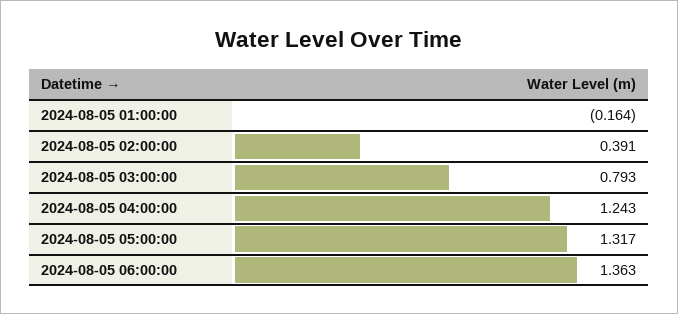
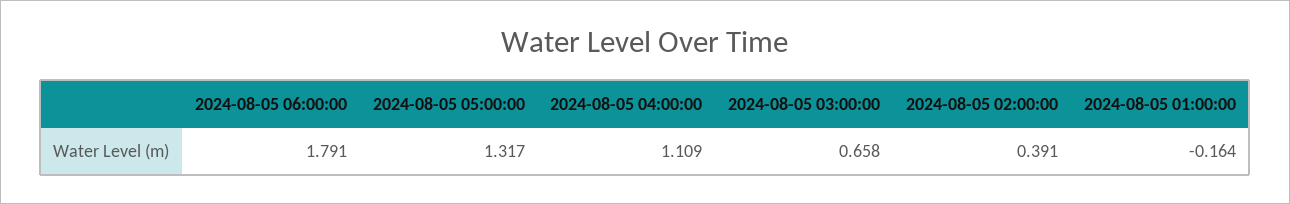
  {
    "2024-08-05 01:00:00": -0.164,
    "2024-08-05 02:00:00": 0.391,
-   "2024-08-05 03:00:00": 0.793,
+   "2024-08-05 03:00:00": 0.658,
-   "2024-08-05 04:00:00": 1.243,
+   "2024-08-05 04:00:00": 1.109,
    "2024-08-05 05:00:00": 1.317,
-   "2024-08-05 06:00:00": 1.363
+   "2024-08-05 06:00:00": 1.791
  }

